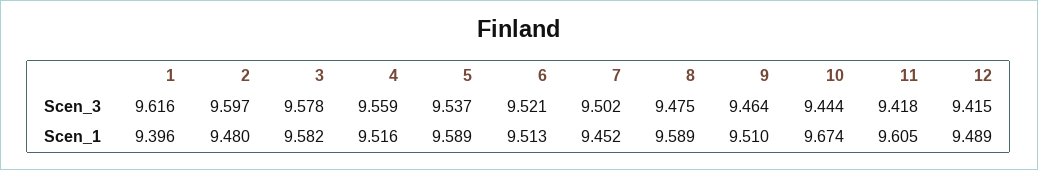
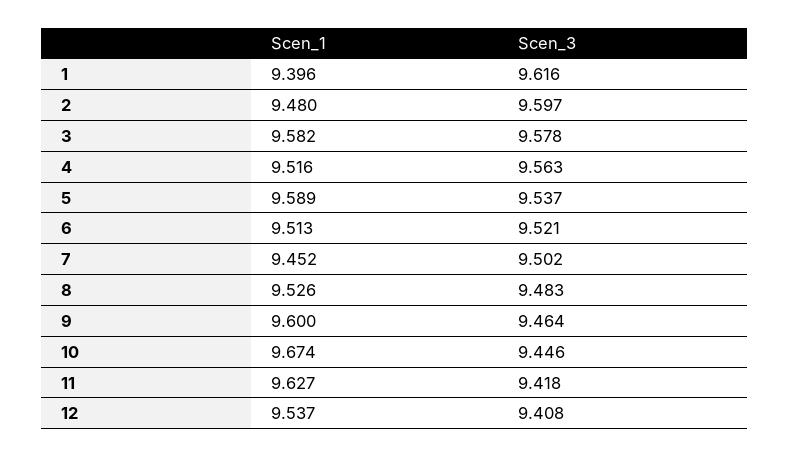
  {
    "1": {
      "Scen_3": 9.616,
      "Scen_1": 9.396
    },
    "2": {
      "Scen_3": 9.597,
      "Scen_1": 9.48
    },
    "3": {
      "Scen_3": 9.578,
      "Scen_1": 9.582
    },
    "4": {
-     "Scen_3": 9.559,
+     "Scen_3": 9.563,
      "Scen_1": 9.516
    },
    "5": {
      "Scen_3": 9.537,
      "Scen_1": 9.589
    },
    "6": {
      "Scen_3": 9.521,
      "Scen_1": 9.513
    },
    "7": {
      "Scen_3": 9.502,
      "Scen_1": 9.452
    },
    "8": {
-     "Scen_3": 9.475,
+     "Scen_3": 9.483,
-     "Scen_1": 9.589
+     "Scen_1": 9.526
    },
    "9": {
      "Scen_3": 9.464,
-     "Scen_1": 9.51
+     "Scen_1": 9.6
    },
    "10": {
-     "Scen_3": 9.444,
+     "Scen_3": 9.446,
      "Scen_1": 9.674
    },
    "11": {
      "Scen_3": 9.418,
-     "Scen_1": 9.605
+     "Scen_1": 9.627
    },
    "12": {
-     "Scen_3": 9.415,
+     "Scen_3": 9.408,
-     "Scen_1": 9.489
+     "Scen_1": 9.537
    }
  }

